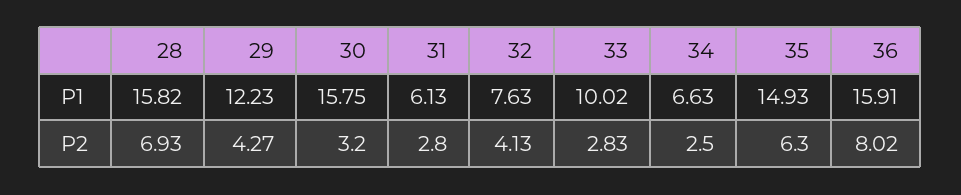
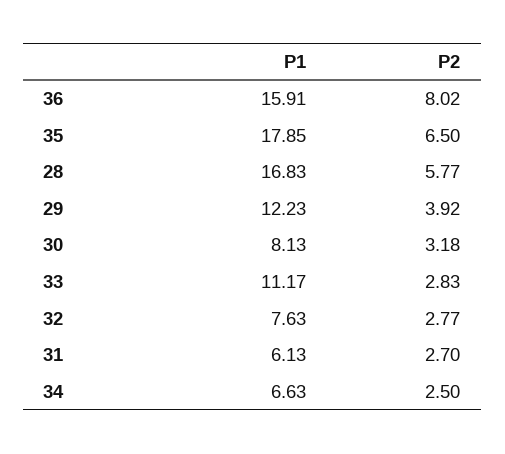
  {
    "28": {
-     "P1": 15.82,
+     "P1": 16.83,
-     "P2": 6.93
+     "P2": 5.77
    },
    "29": {
      "P1": 12.23,
-     "P2": 4.27
+     "P2": 3.92
    },
    "30": {
-     "P1": 15.75,
+     "P1": 8.13,
-     "P2": 3.2
+     "P2": 3.18
    },
    "31": {
      "P1": 6.13,
-     "P2": 2.8
+     "P2": 2.7
    },
    "32": {
      "P1": 7.63,
-     "P2": 4.13
+     "P2": 2.77
    },
    "33": {
-     "P1": 10.02,
+     "P1": 11.17,
      "P2": 2.83
    },
    "34": {
      "P1": 6.63,
      "P2": 2.5
    },
    "35": {
-     "P1": 14.93,
+     "P1": 17.85,
-     "P2": 6.3
+     "P2": 6.5
    },
    "36": {
      "P1": 15.91,
      "P2": 8.02
    }
  }

